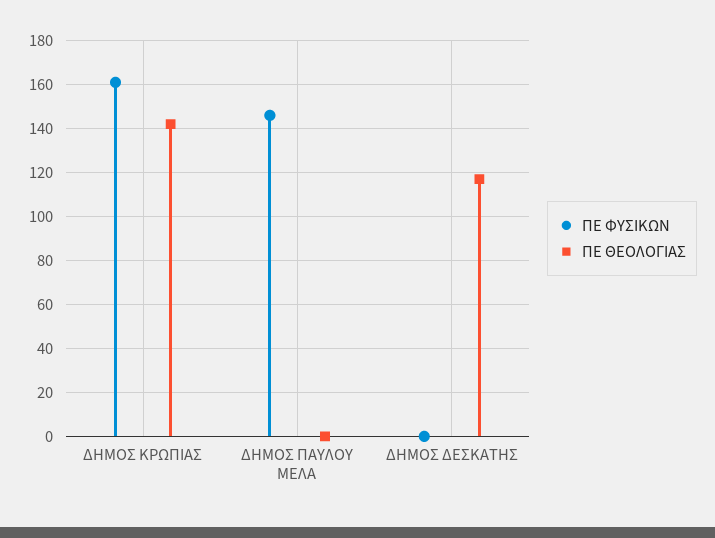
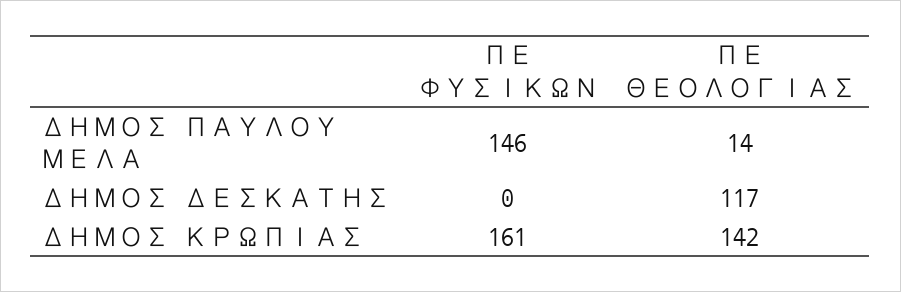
  {
    "ΠΕ ΦΥΣΙΚΩΝ": {
      "ΔΗΜΟΣ ΚΡΩΠΙΑΣ": 161,
      "ΔΗΜΟΣ ΠΑΥΛΟΥ ΜΕΛΑ": 146,
      "ΔΗΜΟΣ ΔΕΣΚΑΤΗΣ": 0
    },
    "ΠΕ ΘΕΟΛΟΓΙΑΣ": {
      "ΔΗΜΟΣ ΚΡΩΠΙΑΣ": 142,
-     "ΔΗΜΟΣ ΠΑΥΛΟΥ ΜΕΛΑ": 0,
+     "ΔΗΜΟΣ ΠΑΥΛΟΥ ΜΕΛΑ": 14,
      "ΔΗΜΟΣ ΔΕΣΚΑΤΗΣ": 117
    }
  }

